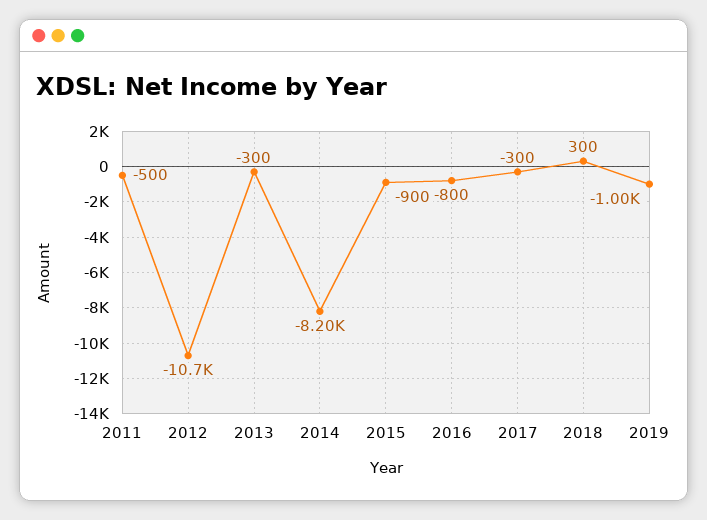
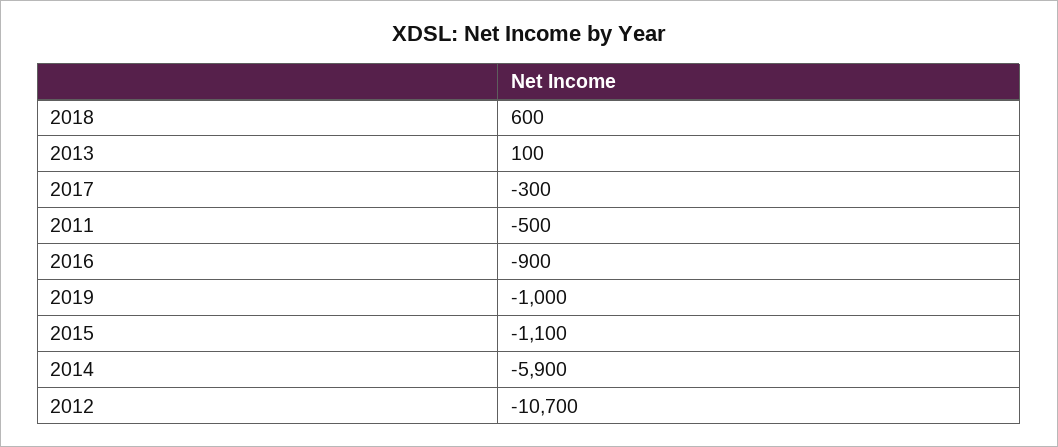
  {
    "2011": -500,
    "2012": -10700,
-   "2013": -300,
+   "2013": 100,
-   "2014": -8200,
+   "2014": -5900,
-   "2015": -900,
+   "2015": -1100,
-   "2016": -800,
+   "2016": -900,
    "2017": -300,
-   "2018": 300,
+   "2018": 600,
    "2019": -1000
  }

